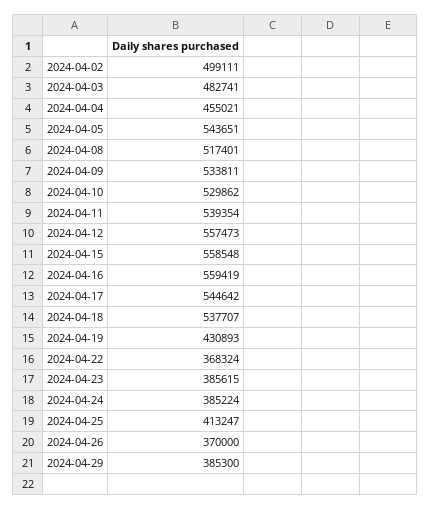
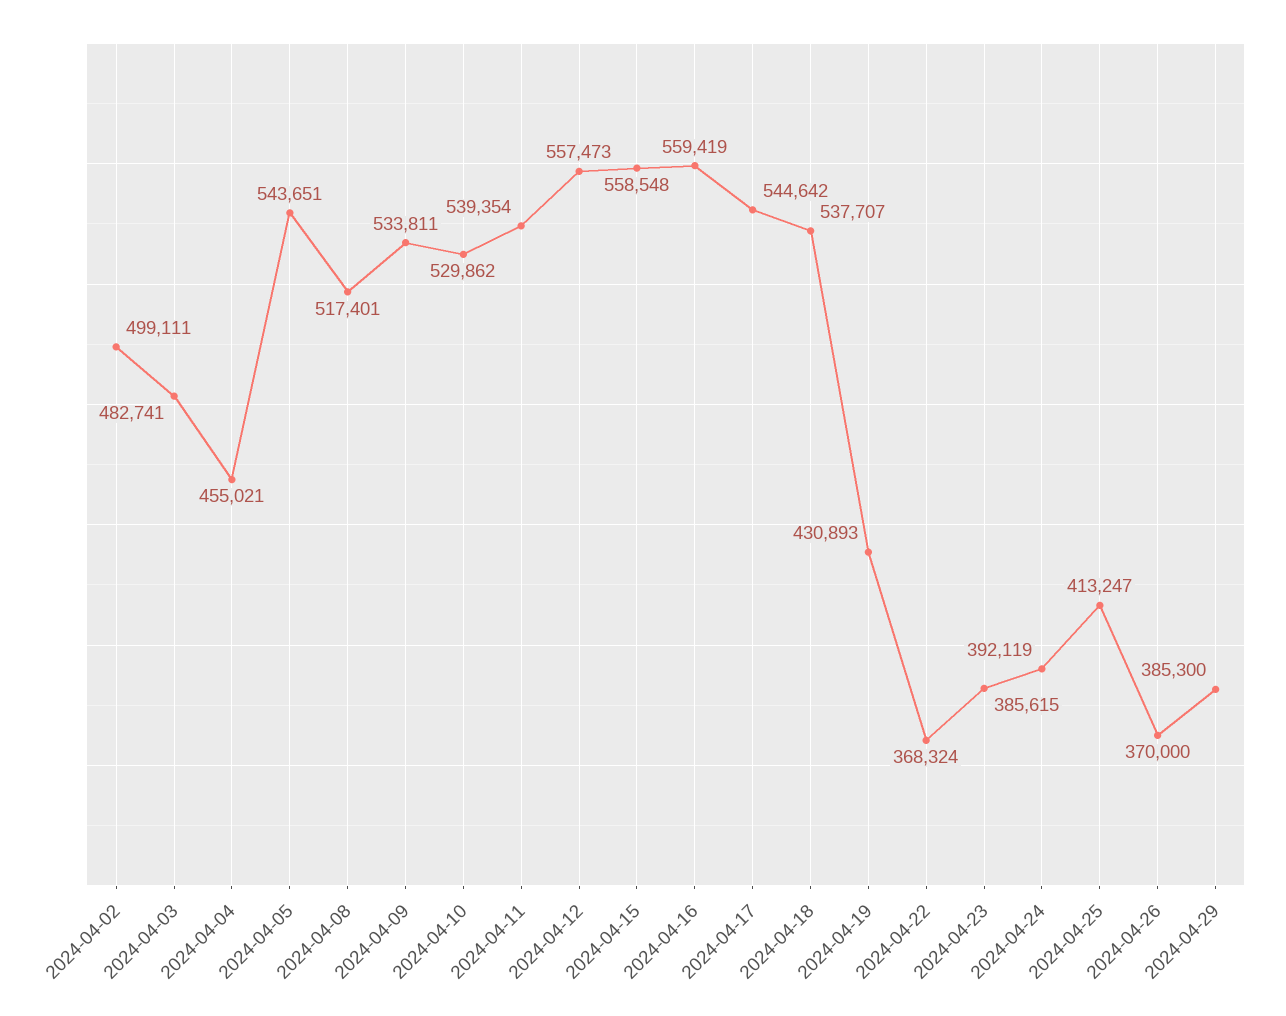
  {
    "2024-04-02": 499111,
    "2024-04-03": 482741,
    "2024-04-04": 455021,
    "2024-04-05": 543651,
    "2024-04-08": 517401,
    "2024-04-09": 533811,
    "2024-04-10": 529862,
    "2024-04-11": 539354,
    "2024-04-12": 557473,
    "2024-04-15": 558548,
    "2024-04-16": 559419,
    "2024-04-17": 544642,
    "2024-04-18": 537707,
    "2024-04-19": 430893,
    "2024-04-22": 368324,
    "2024-04-23": 385615,
-   "2024-04-24": 385224,
+   "2024-04-24": 392119,
    "2024-04-25": 413247,
    "2024-04-26": 370000,
    "2024-04-29": 385300
  }

